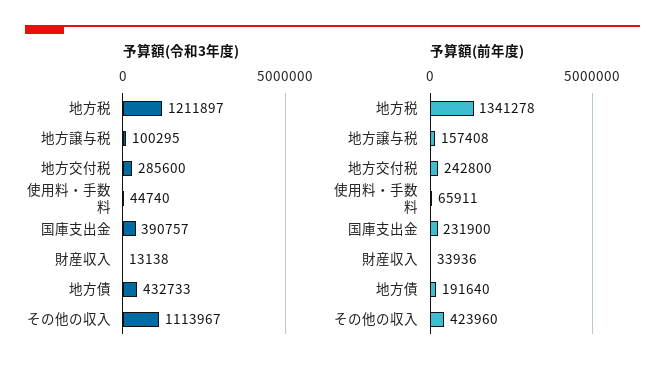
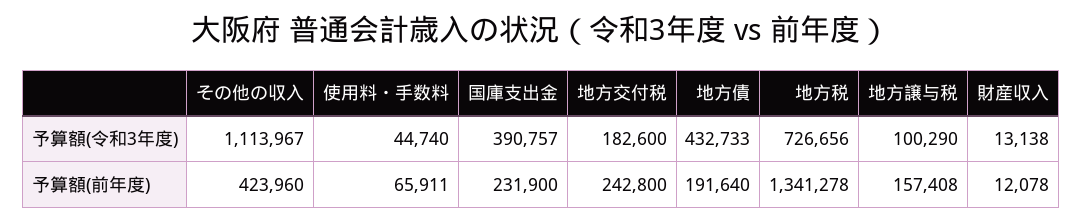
  {
    "予算額(令和3年度)": {
-     "地方税": 1211897,
+     "地方税": 726656,
-     "地方譲与税": 100295,
+     "地方譲与税": 100290,
-     "地方交付税": 285600,
+     "地方交付税": 182600,
      "使用料・手数料": 44740,
      "国庫支出金": 390757,
      "財産収入": 13138,
      "地方債": 432733,
      "その他の収入": 1113967
    },
    "予算額(前年度)": {
      "地方税": 1341278,
      "地方譲与税": 157408,
      "地方交付税": 242800,
      "使用料・手数料": 65911,
      "国庫支出金": 231900,
-     "財産収入": 33936,
+     "財産収入": 12078,
      "地方債": 191640,
      "その他の収入": 423960
    }
  }

